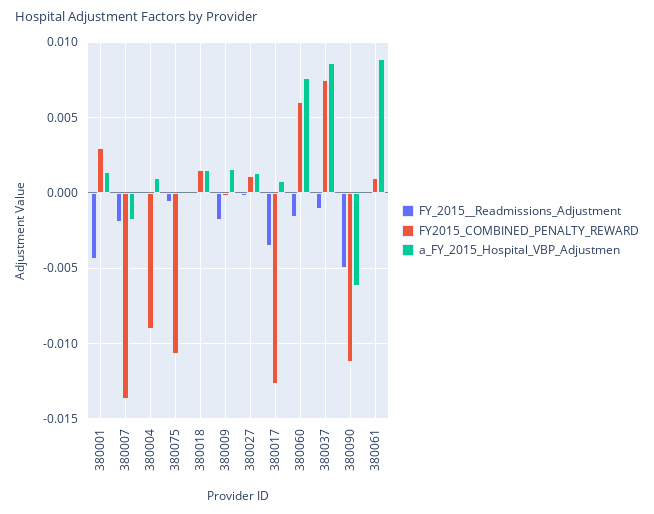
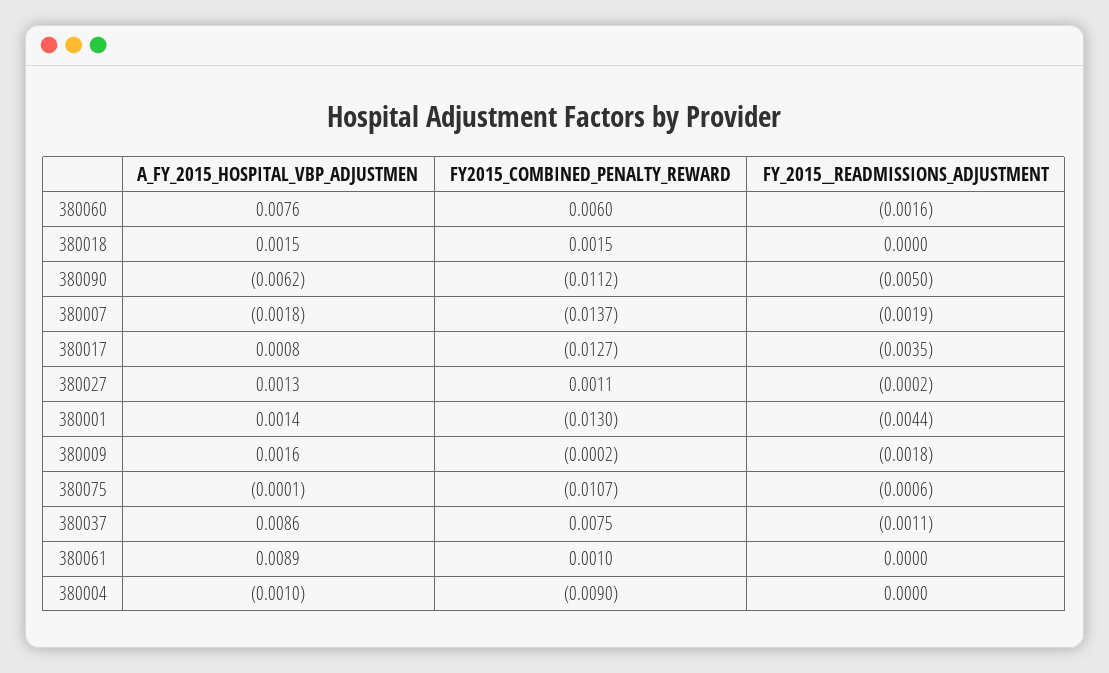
  {
    "FY_2015__Readmissions_Adjustment": {
      "380001": -0.0044,
      "380007": -0.0019,
      "380004": 0,
      "380075": -0.0006,
      "380018": 0,
      "380009": -0.0018,
      "380027": -0.0002,
      "380017": -0.0035,
      "380060": -0.0016,
      "380037": -0.0011,
      "380090": -0.005,
      "380061": 0
    },
    "FY2015_COMBINED_PENALTY_REWARD": {
-     "380001": 0.003,
+     "380001": -0.013,
      "380007": -0.0137,
      "380004": -0.009,
      "380075": -0.0107,
      "380018": 0.0015,
      "380009": -0.0002,
      "380027": 0.0011,
      "380017": -0.0127,
      "380060": 0.006,
      "380037": 0.0075,
      "380090": -0.0112,
      "380061": 0.001
    },
    "a_FY_2015_Hospital_VBP_Adjustmen": {
      "380001": 0.0014,
      "380007": -0.0018,
-     "380004": 0.001,
+     "380004": -0.001,
      "380075": -0.0001,
      "380018": 0.0015,
      "380009": 0.0016,
      "380027": 0.0013,
      "380017": 0.0008,
      "380060": 0.0076,
      "380037": 0.0086,
      "380090": -0.0062,
      "380061": 0.0089
    }
  }

